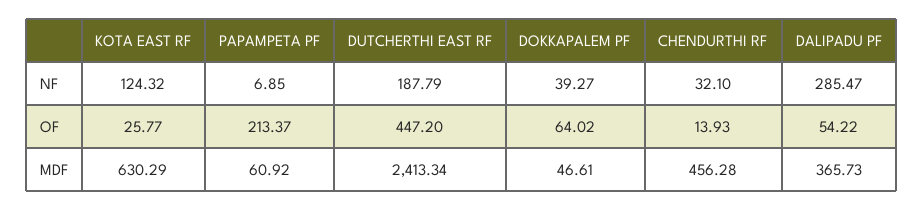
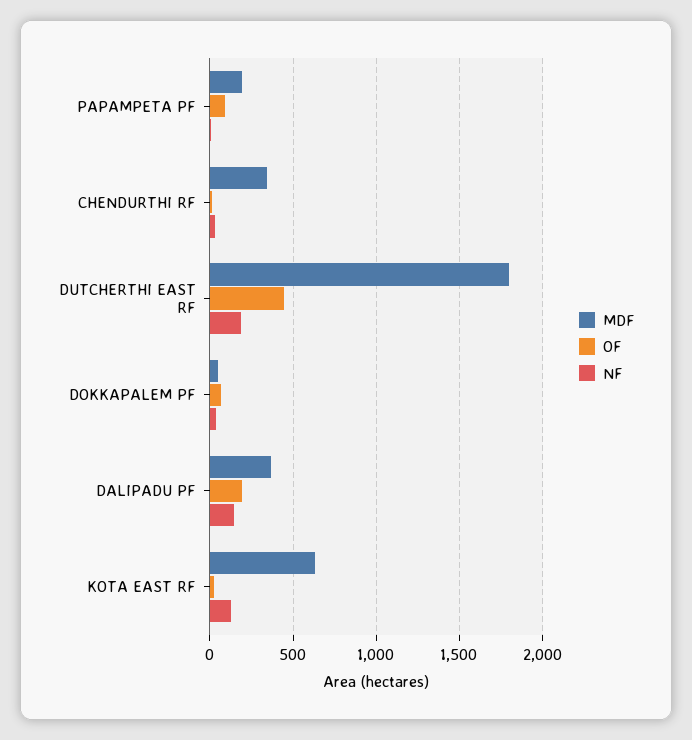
  {
    "NF": {
      "KOTA EAST RF": 124.32,
      "PAPAMPETA PF": 6.85,
      "DUTCHERTHI EAST RF": 187.79,
      "DOKKAPALEM PF": 39.27,
      "CHENDURTHI RF": 32.1,
-     "DALIPADU PF": 285.47
+     "DALIPADU PF": 150
    },
    "OF": {
      "KOTA EAST RF": 25.77,
-     "PAPAMPETA PF": 213.37,
+     "PAPAMPETA PF": 100,
      "DUTCHERTHI EAST RF": 447.2,
      "DOKKAPALEM PF": 64.02,
      "CHENDURTHI RF": 13.93,
-     "DALIPADU PF": 54.22
+     "DALIPADU PF": 200
    },
    "MDF": {
      "KOTA EAST RF": 630.29,
-     "PAPAMPETA PF": 60.92,
+     "PAPAMPETA PF": 200,
-     "DUTCHERTHI EAST RF": 2413.34,
+     "DUTCHERTHI EAST RF": 1800,
      "DOKKAPALEM PF": 46.61,
-     "CHENDURTHI RF": 456.28,
+     "CHENDURTHI RF": 350,
      "DALIPADU PF": 365.73
    }
  }

